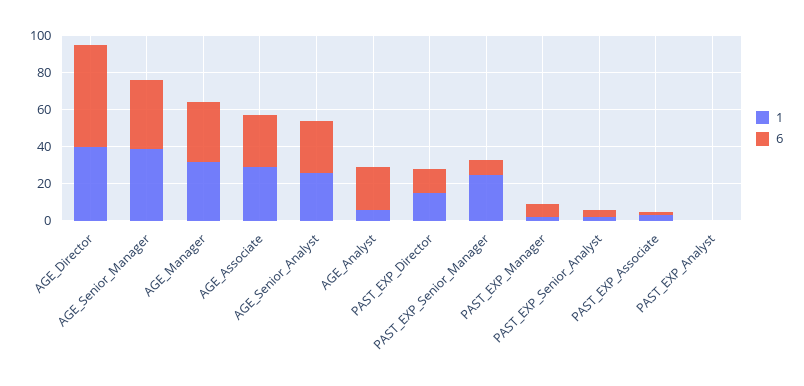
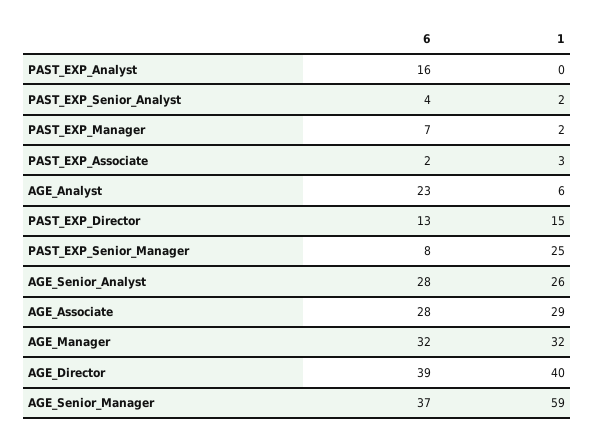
  {
    "1": {
      "AGE_Director": 40,
-     "AGE_Senior_Manager": 40,
+     "AGE_Senior_Manager": 59,
      "AGE_Manager": 32,
      "AGE_Associate": 29,
      "AGE_Senior_Analyst": 26,
      "AGE_Analyst": 6,
      "PAST_EXP_Director": 15,
      "PAST_EXP_Senior_Manager": 25,
      "PAST_EXP_Manager": 2,
      "PAST_EXP_Senior_Analyst": 2,
      "PAST_EXP_Associate": 3,
      "PAST_EXP_Analyst": 0
    },
    "6": {
-     "AGE_Director": 55,
+     "AGE_Director": 39,
      "AGE_Senior_Manager": 37,
      "AGE_Manager": 32,
      "AGE_Associate": 28,
      "AGE_Senior_Analyst": 28,
      "AGE_Analyst": 23,
      "PAST_EXP_Director": 13,
      "PAST_EXP_Senior_Manager": 8,
      "PAST_EXP_Manager": 7,
      "PAST_EXP_Senior_Analyst": 4,
      "PAST_EXP_Associate": 2,
-     "PAST_EXP_Analyst": 0
+     "PAST_EXP_Analyst": 16
    }
  }

